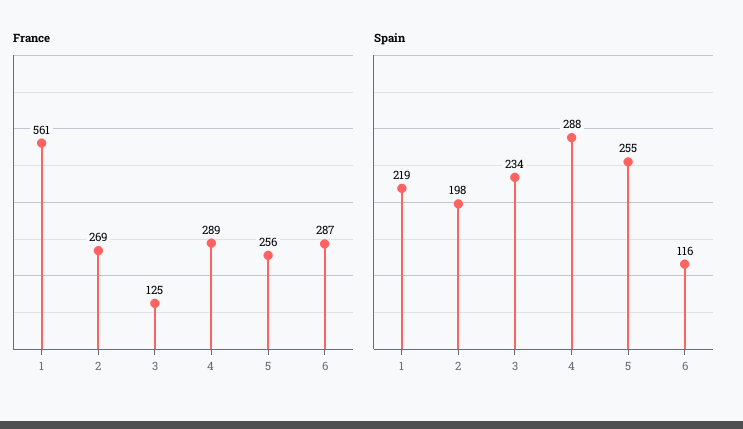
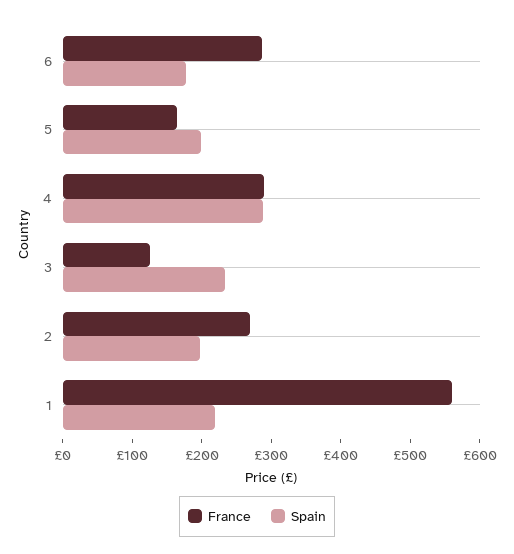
  {
    "France": {
      "1": 561,
      "2": 269,
      "3": 125,
      "4": 289,
-     "5": 256,
+     "5": 160,
      "6": 287
    },
    "Spain": {
      "1": 219,
      "2": 198,
      "3": 234,
      "4": 288,
-     "5": 255,
+     "5": 200,
-     "6": 116
+     "6": 180
    }
  }

